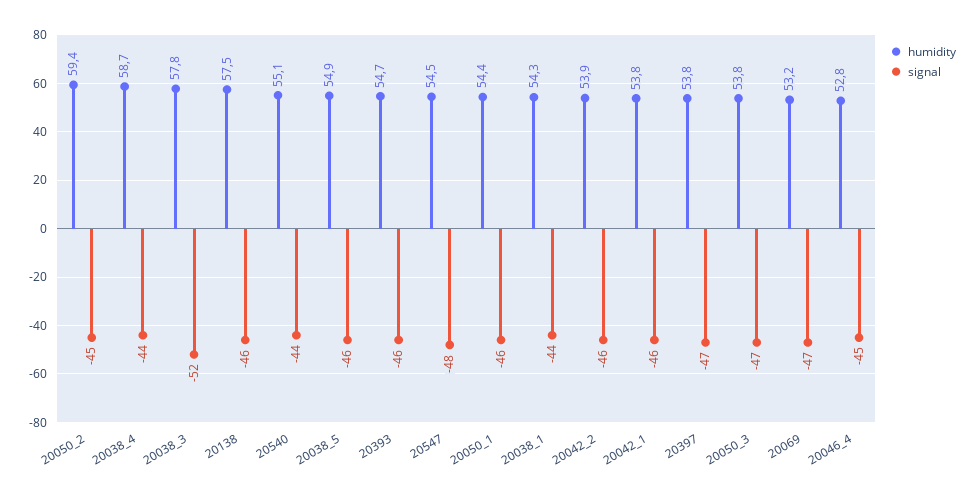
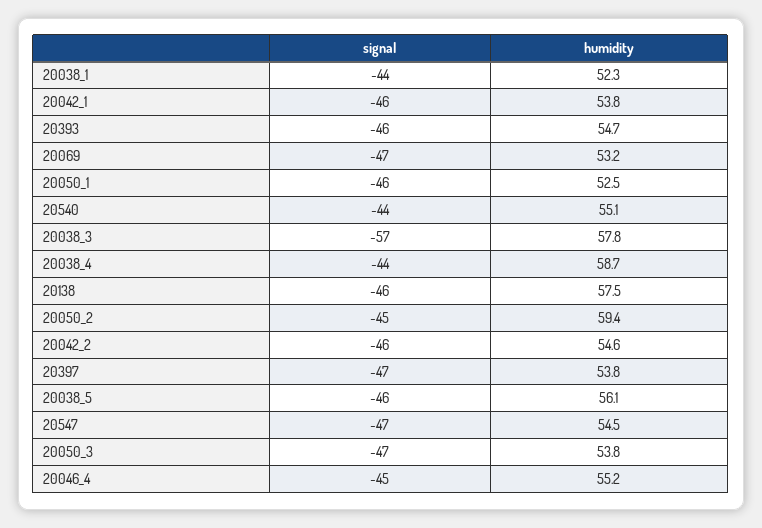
  {
    "humidity": {
      "20050_2": 59.4,
      "20038_4": 58.7,
      "20038_3": 57.8,
      "20138": 57.5,
      "20540": 55.1,
-     "20038_5": 54.9,
+     "20038_5": 56.1,
      "20393": 54.7,
      "20547": 54.5,
-     "20050_1": 54.4,
+     "20050_1": 52.5,
-     "20038_1": 54.3,
+     "20038_1": 52.3,
-     "20042_2": 53.9,
+     "20042_2": 54.6,
      "20042_1": 53.8,
      "20397": 53.8,
      "20050_3": 53.8,
      "20069": 53.2,
-     "20046_4": 52.8
+     "20046_4": 55.2
    },
    "signal": {
      "20050_2": -45,
      "20038_4": -44,
-     "20038_3": -52,
+     "20038_3": -57,
      "20138": -46,
      "20540": -44,
      "20038_5": -46,
      "20393": -46,
-     "20547": -48,
+     "20547": -47,
      "20050_1": -46,
      "20038_1": -44,
      "20042_2": -46,
      "20042_1": -46,
      "20397": -47,
      "20050_3": -47,
      "20069": -47,
      "20046_4": -45
    }
  }

